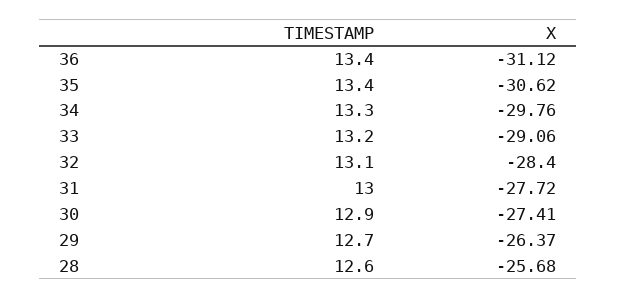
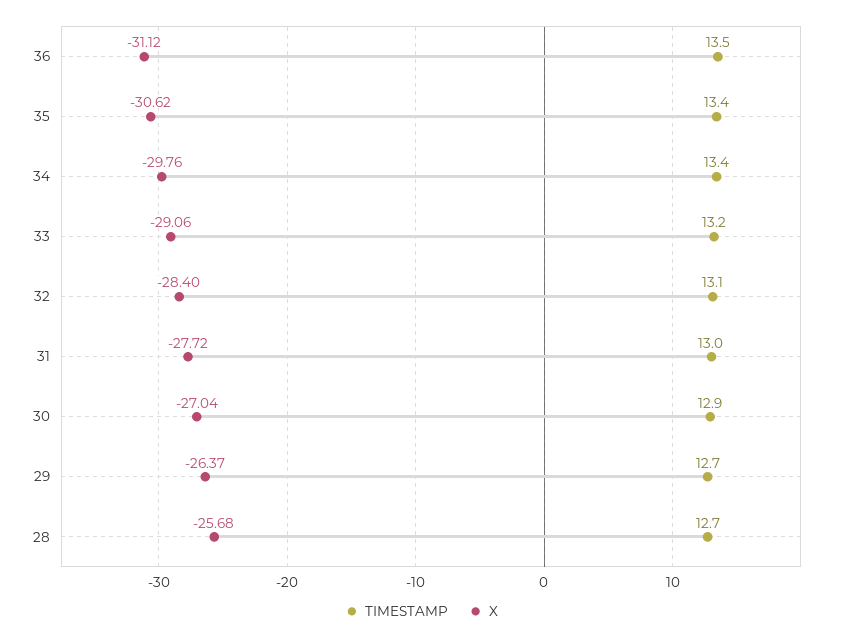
  {
    "TIMESTAMP": {
-     "36": 13.4,
+     "36": 13.5,
      "35": 13.4,
-     "34": 13.3,
+     "34": 13.4,
      "33": 13.2,
      "32": 13.1,
      "31": 13,
      "30": 12.9,
      "29": 12.7,
-     "28": 12.6
+     "28": 12.7
    },
    "X": {
      "36": -31.12,
      "35": -30.62,
      "34": -29.76,
      "33": -29.06,
      "32": -28.4,
      "31": -27.72,
-     "30": -27.41,
+     "30": -27.04,
      "29": -26.37,
      "28": -25.68
    }
  }

